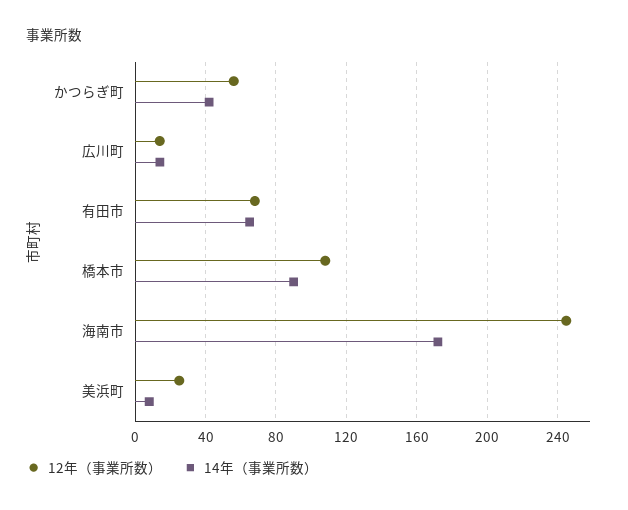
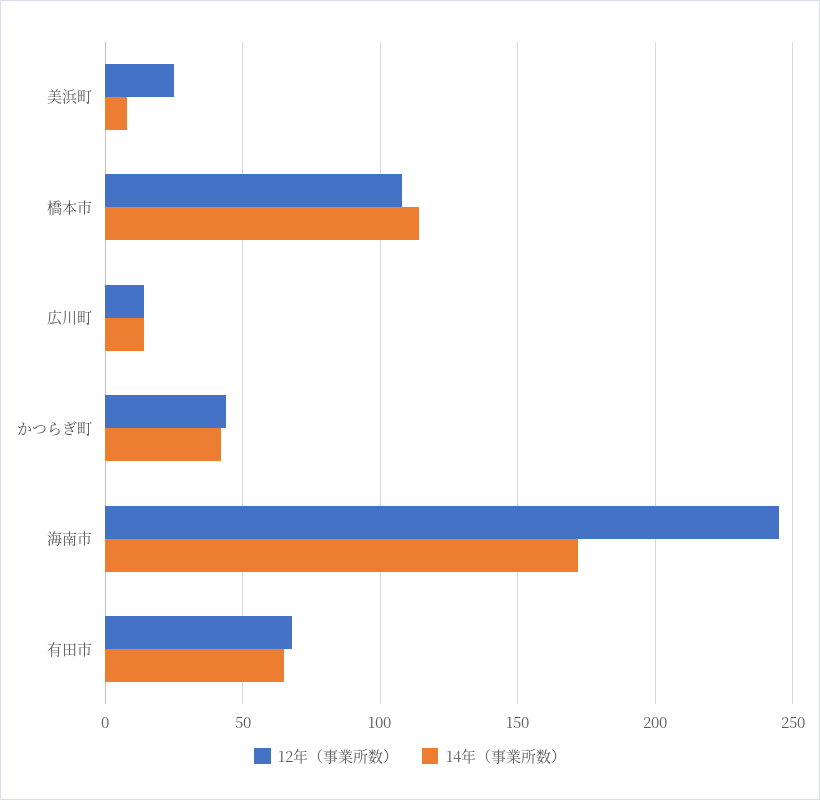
  {
    "12年（事業所数）": {
-     "かつらぎ町": 55,
+     "かつらぎ町": 45,
      "広川町": 15,
      "有田市": 70,
      "橋本市": 110,
      "海南市": 245,
      "美浜町": 25
    },
    "14年（事業所数）": {
      "かつらぎ町": 40,
      "広川町": 15,
      "有田市": 65,
-     "橋本市": 90,
+     "橋本市": 115,
      "海南市": 170,
      "美浜町": 10
    }
  }

